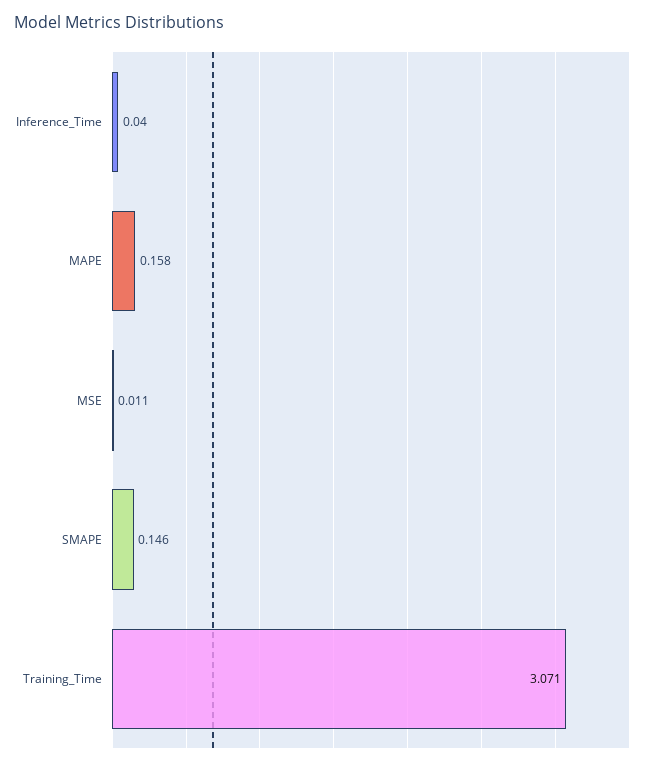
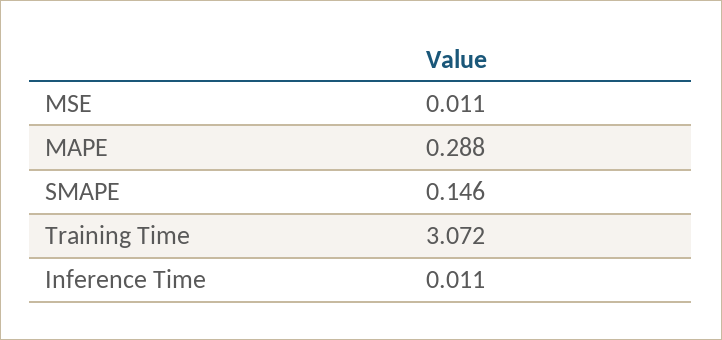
  {
-   "Inference_Time": 0.04,
+   "Inference_Time": 0.011,
-   "MAPE": 0.158,
+   "MAPE": 0.288,
    "MSE": 0.011,
    "SMAPE": 0.146,
-   "Training_Time": 3.071
+   "Training_Time": 3.072
  }

